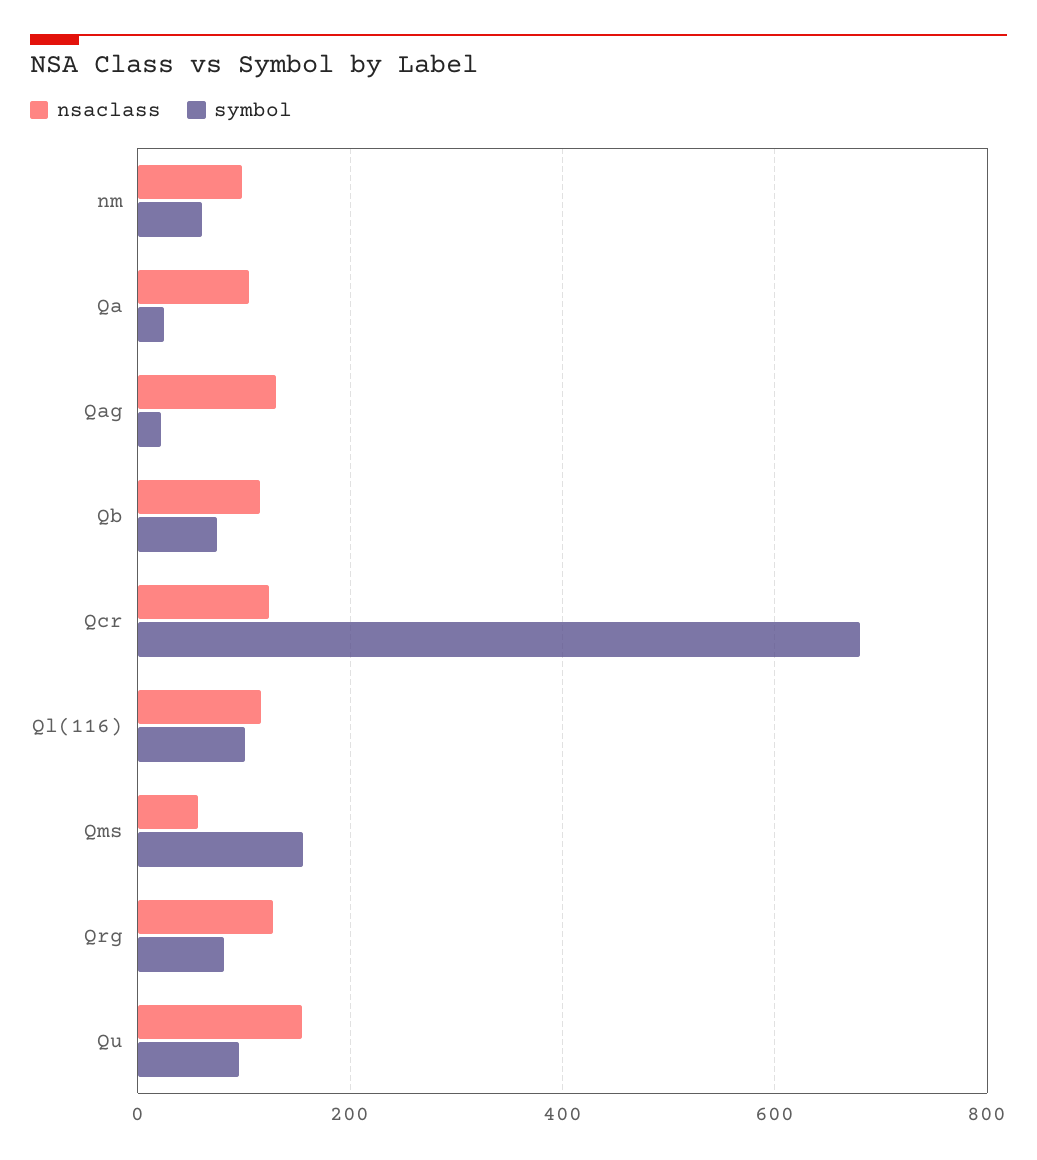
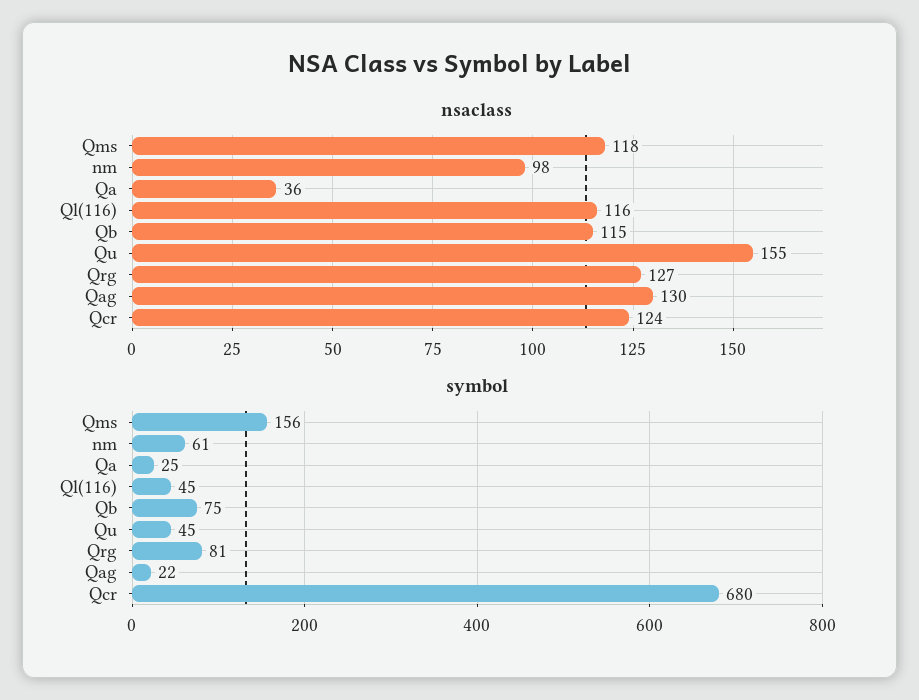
  {
    "nsaclass": {
      "nm": 98,
-     "Qa": 100,
+     "Qa": 36,
      "Qag": 130,
      "Qb": 115,
      "Qcr": 124,
      "Ql(116)": 116,
-     "Qms": 60,
+     "Qms": 118,
      "Qrg": 127,
      "Qu": 155
    },
    "symbol": {
      "nm": 61,
      "Qa": 25,
      "Qag": 22,
      "Qb": 75,
      "Qcr": 680,
-     "Ql(116)": 100,
+     "Ql(116)": 45,
      "Qms": 156,
      "Qrg": 81,
-     "Qu": 100
+     "Qu": 45
    }
  }

